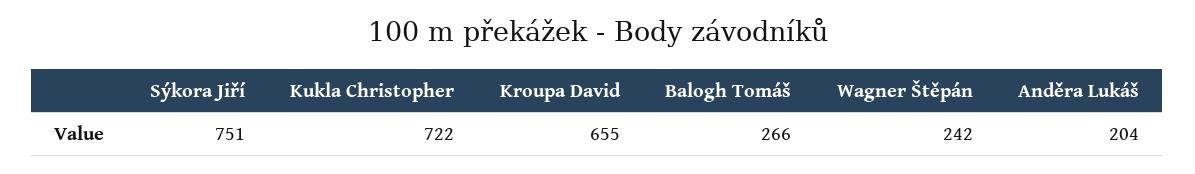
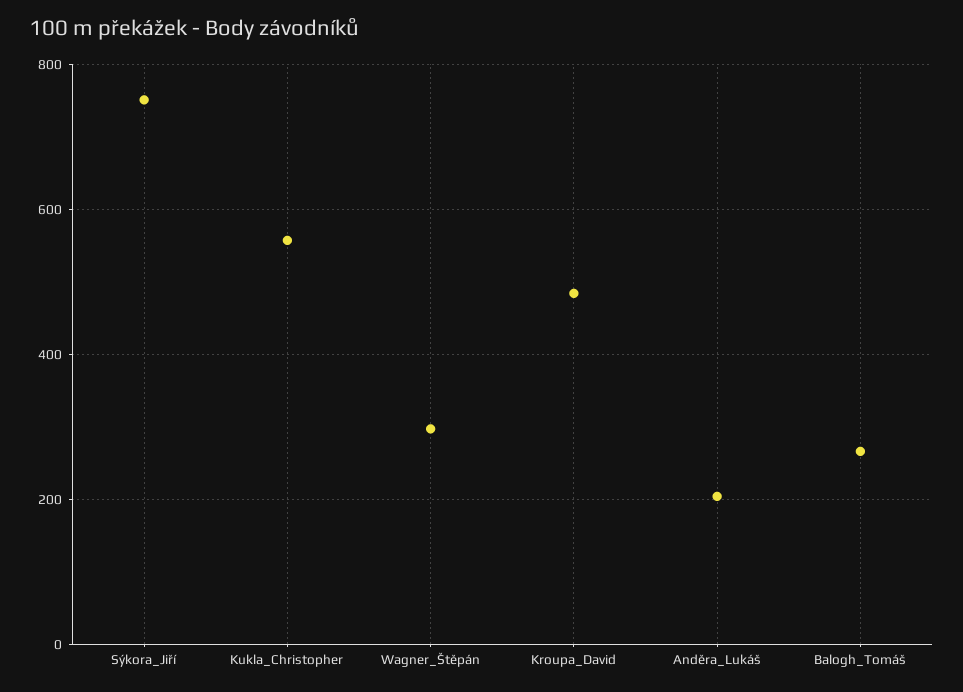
  {
    "Sýkora Jiří": 751,
-   "Kukla Christopher": 722,
+   "Kukla Christopher": 560,
-   "Kroupa David": 655,
+   "Kroupa David": 480,
    "Balogh Tomáš": 266,
-   "Wagner Štěpán": 242,
+   "Wagner Štěpán": 300,
    "Anděra Lukáš": 204
  }

